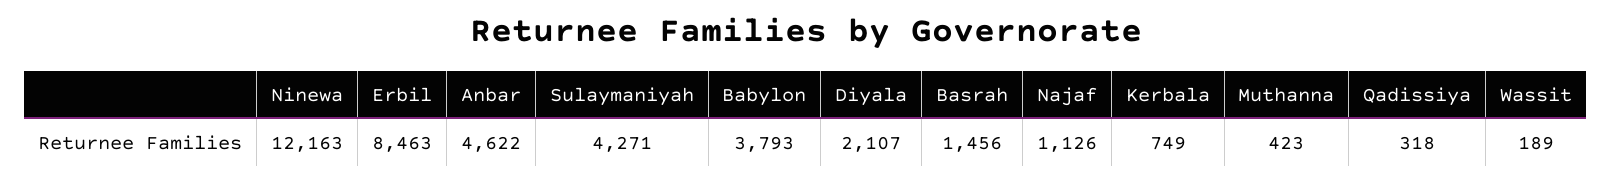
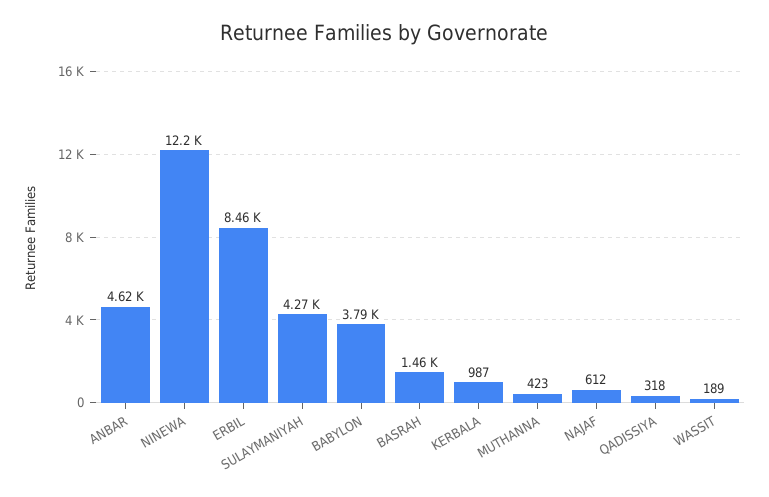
  {
    "Ninewa": 12163,
    "Erbil": 8463,
    "Anbar": 4622,
    "Sulaymaniyah": 4271,
    "Babylon": 3793,
-   "Diyala": 2107,
    "Basrah": 1456,
-   "Najaf": 1126,
+   "Najaf": 612,
-   "Kerbala": 749,
+   "Kerbala": 987,
    "Muthanna": 423,
    "Qadissiya": 318,
    "Wassit": 189
  }

